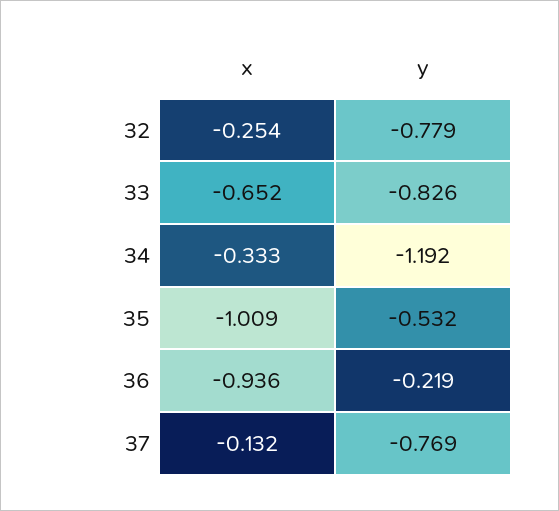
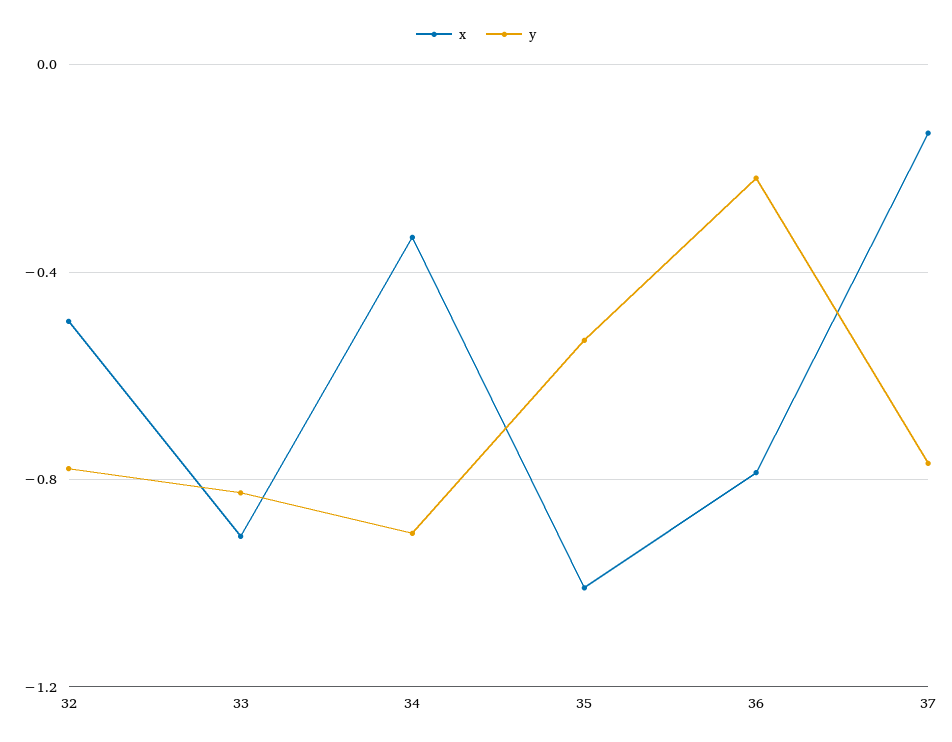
  {
    "x": {
-     "32": -0.254,
+     "32": -0.5,
-     "33": -0.652,
+     "33": -0.9,
      "34": -0.333,
      "35": -1.009,
-     "36": -0.936,
+     "36": -0.8,
      "37": -0.132
    },
    "y": {
      "32": -0.779,
      "33": -0.826,
-     "34": -1.192,
+     "34": -0.9,
      "35": -0.532,
      "36": -0.219,
      "37": -0.769
    }
  }

